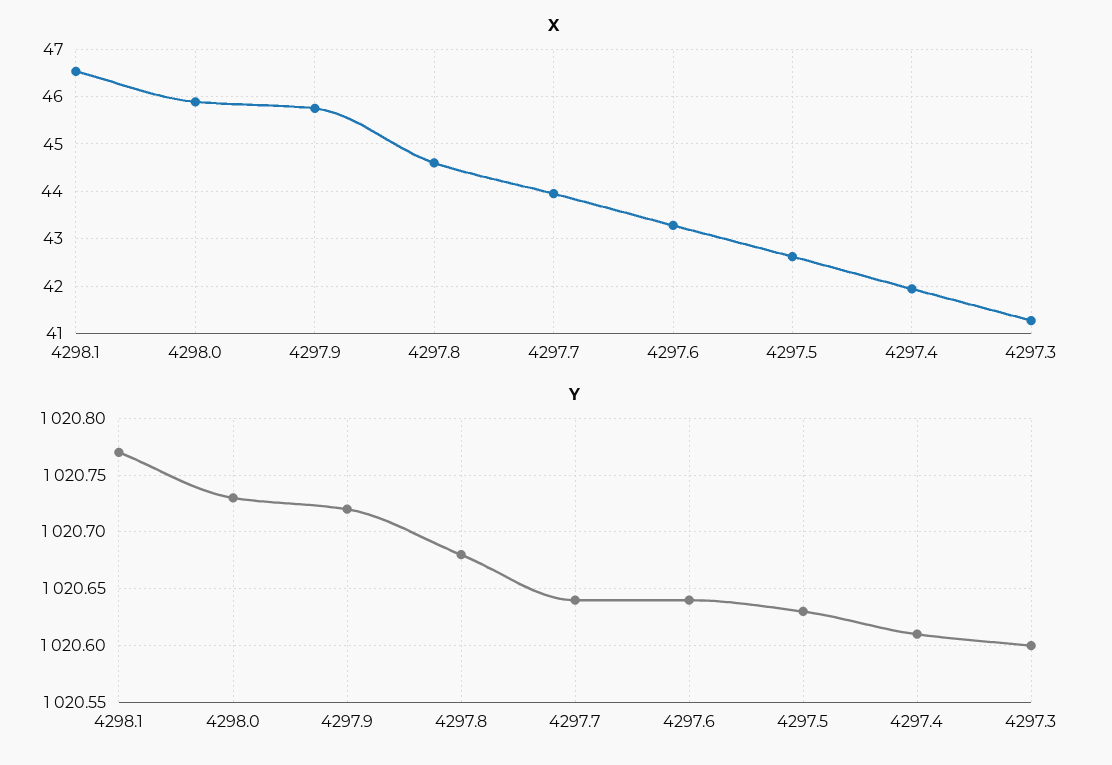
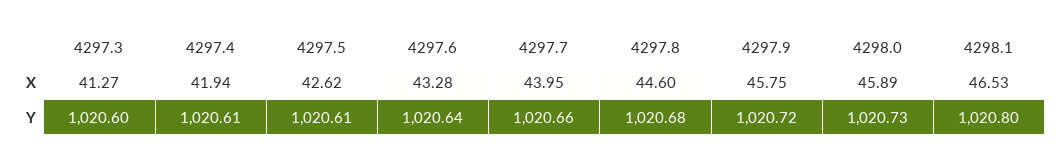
  {
    "X": {
      "4298.1": 46.53,
      "4298.0": 45.89,
      "4297.9": 45.75,
      "4297.8": 44.6,
      "4297.7": 43.95,
      "4297.6": 43.28,
      "4297.5": 42.62,
      "4297.4": 41.94,
      "4297.3": 41.27
    },
    "Y": {
-     "4298.1": 1020.77,
+     "4298.1": 1020.8,
      "4298.0": 1020.73,
      "4297.9": 1020.72,
      "4297.8": 1020.68,
-     "4297.7": 1020.64,
+     "4297.7": 1020.66,
      "4297.6": 1020.64,
-     "4297.5": 1020.63,
+     "4297.5": 1020.61,
      "4297.4": 1020.61,
      "4297.3": 1020.6
    }
  }

